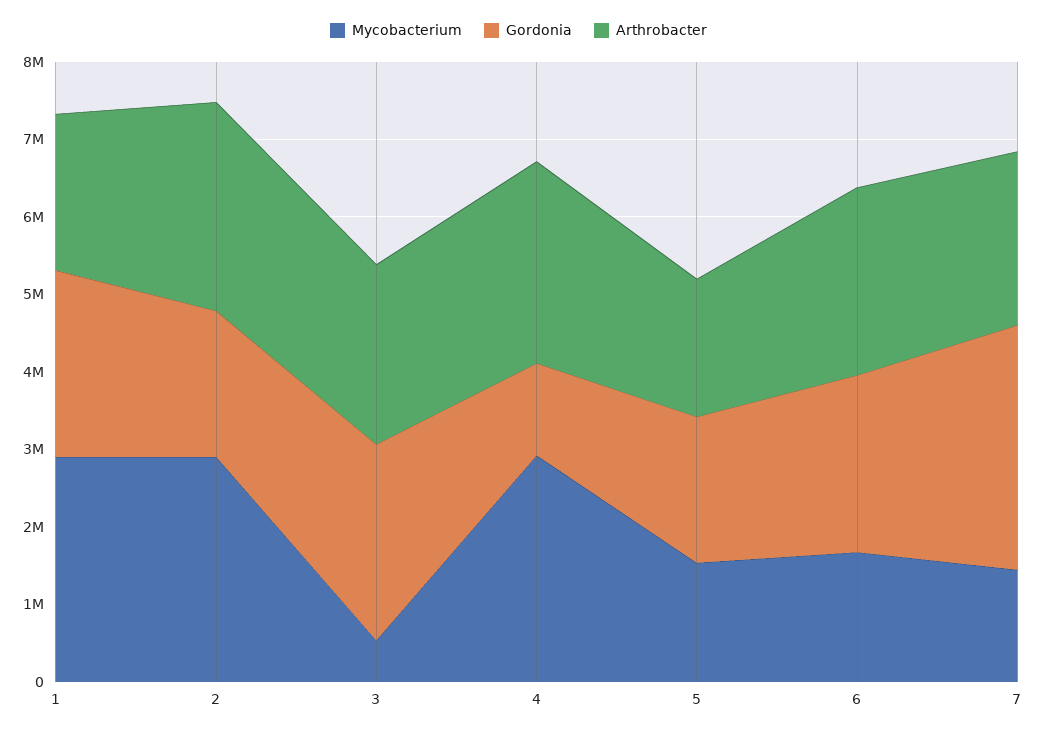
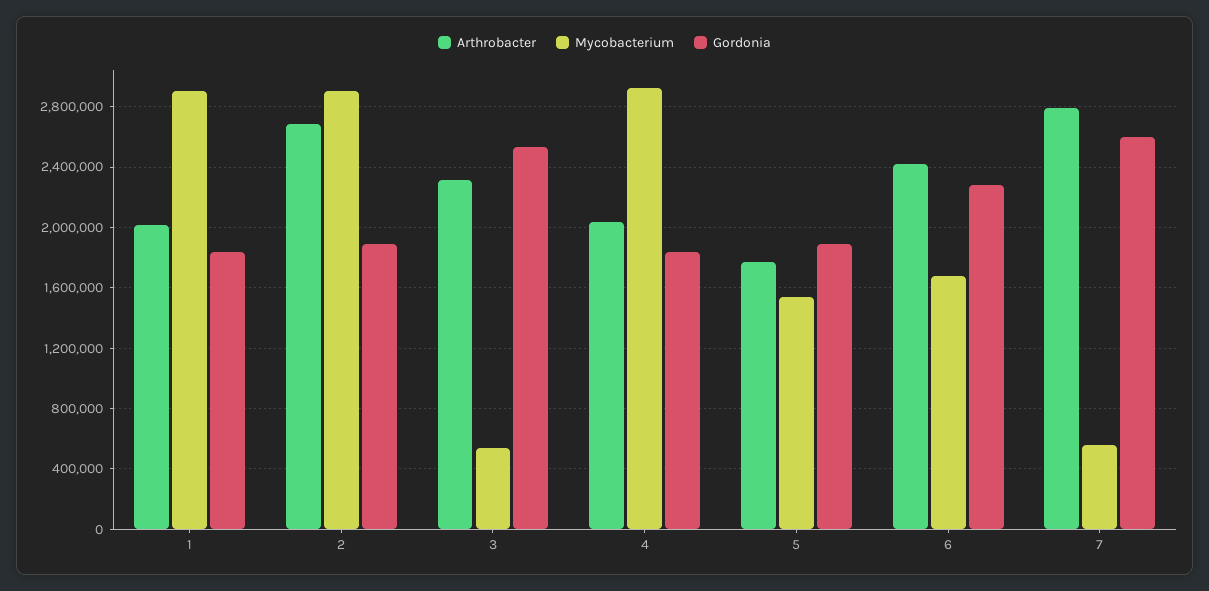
  {
    "Mycobacterium": {
      "1": 2900000,
      "2": 2900000,
      "3": 550000,
      "4": 2900000,
      "5": 1550000,
      "6": 1700000,
-     "7": 1400000
+     "7": 550000
    },
    "Gordonia": {
-     "1": 2400000,
+     "1": 1850000,
      "2": 1900000,
      "3": 2550000,
-     "4": 1200000,
+     "4": 1850000,
      "5": 1900000,
      "6": 2300000,
-     "7": 3200000
+     "7": 2600000
    },
    "Arthrobacter": {
      "1": 2000000,
      "2": 2700000,
      "3": 2300000,
-     "4": 2600000,
+     "4": 2050000,
      "5": 1750000,
      "6": 2400000,
-     "7": 2200000
+     "7": 2800000
    }
  }

